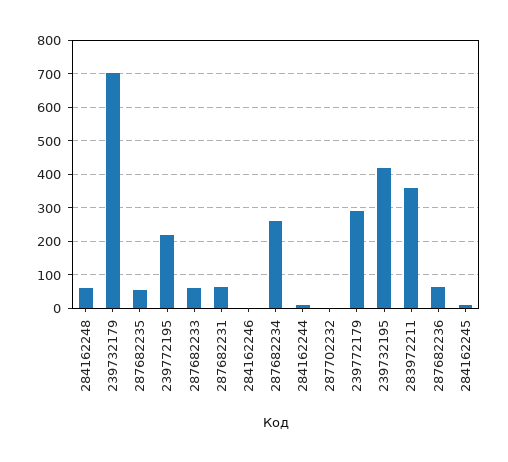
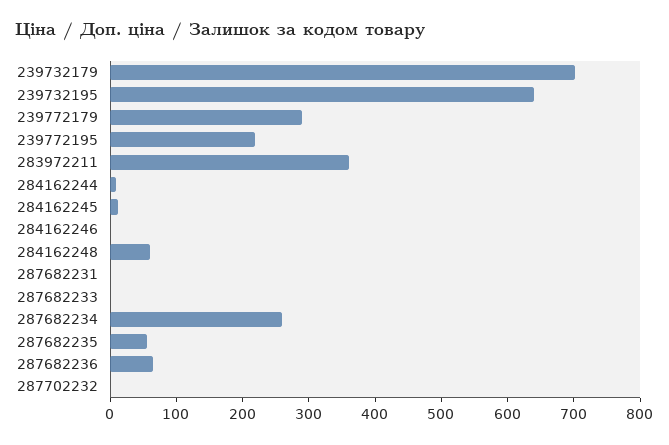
  {
    "284162248": 60,
    "239732179": 700,
    "287682235": 60,
    "239772195": 220,
-   "287682233": 60,
+   "287682233": 0,
-   "287682231": 60,
+   "287682231": 0,
    "284162246": 0,
    "287682234": 260,
    "284162244": 0,
    "287702232": 0,
    "239772179": 300,
-   "239732195": 420,
+   "239732195": 640,
    "283972211": 360,
    "287682236": 60,
    "284162245": 20
  }

